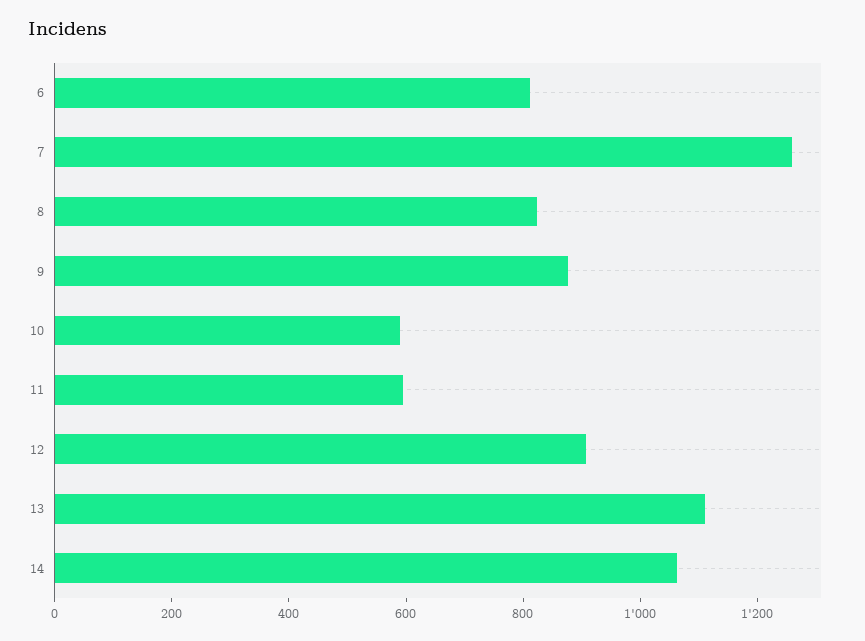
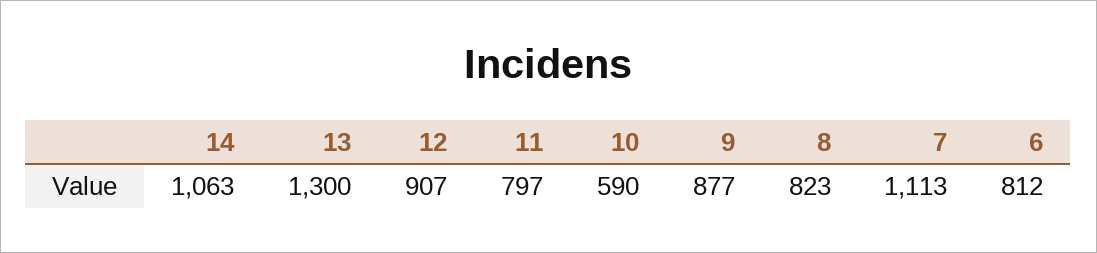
  {
    "6": 812,
-   "7": 1250,
+   "7": 1113,
    "8": 823,
    "9": 877,
    "10": 590,
-   "11": 600,
+   "11": 797,
    "12": 907,
-   "13": 1100,
+   "13": 1300,
    "14": 1063
  }

